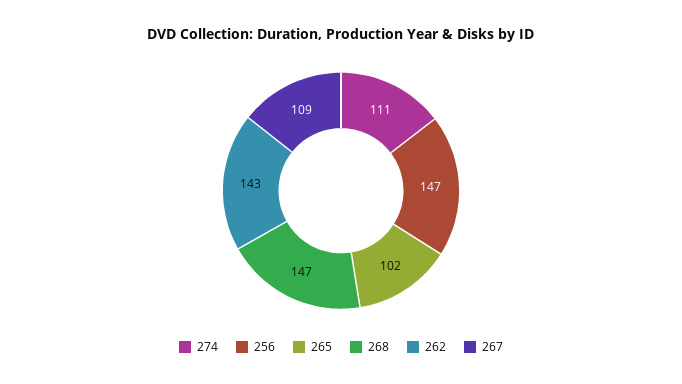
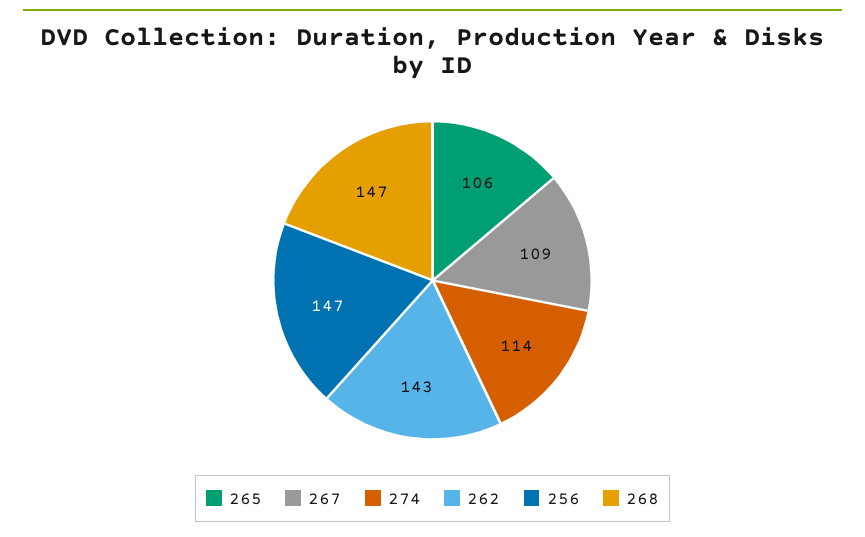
  {
-   "274": 111,
+   "274": 114,
    "256": 147,
-   "265": 102,
+   "265": 106,
    "268": 147,
    "262": 143,
    "267": 109
  }

